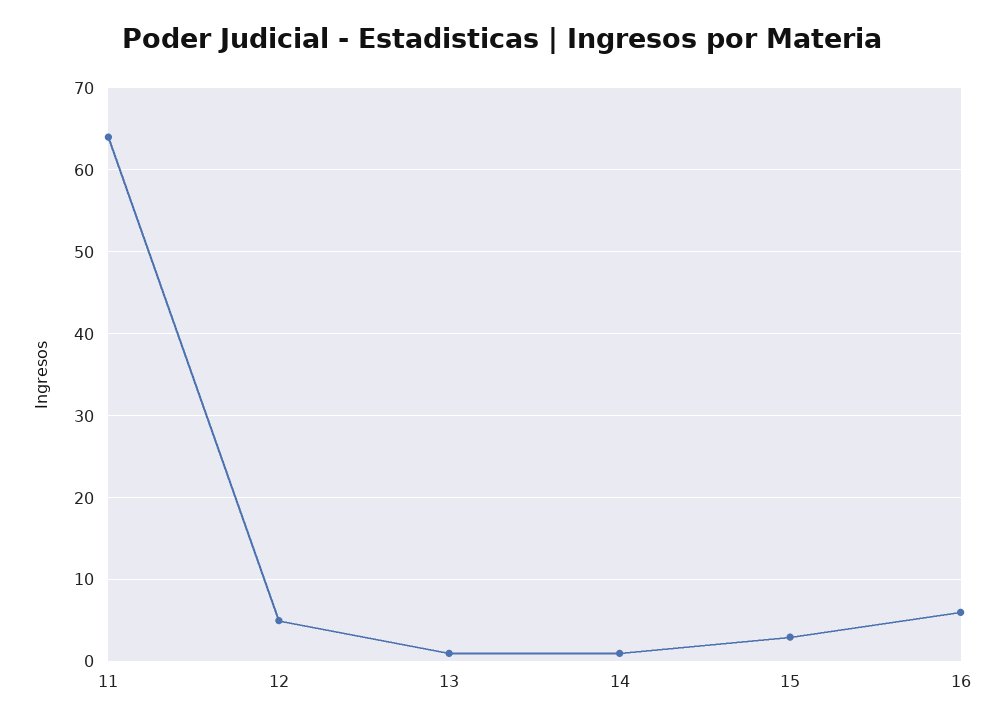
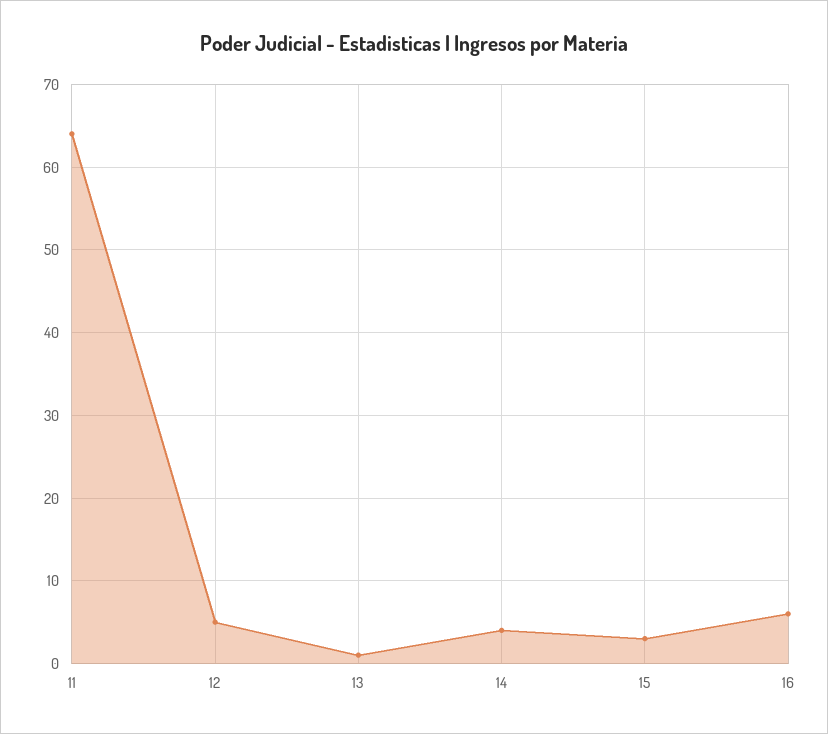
  {
    "11": 64,
    "12": 5,
    "13": 1,
-   "14": 1,
+   "14": 4,
    "15": 3,
    "16": 6
  }

